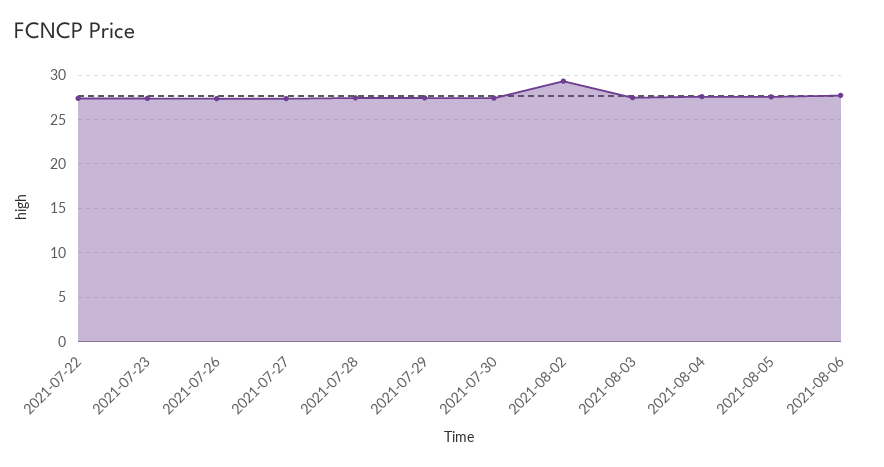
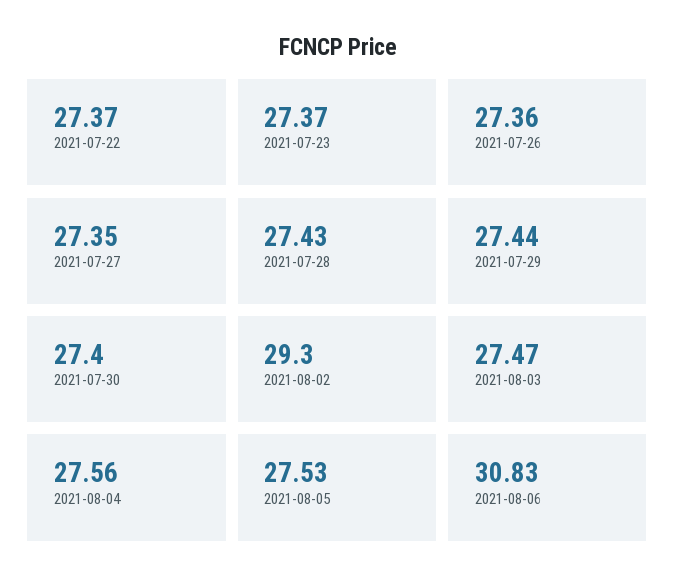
  {
    "2021-07-22": 27.37,
    "2021-07-23": 27.37,
    "2021-07-26": 27.36,
    "2021-07-27": 27.35,
    "2021-07-28": 27.43,
    "2021-07-29": 27.44,
    "2021-07-30": 27.4,
    "2021-08-02": 29.3,
    "2021-08-03": 27.47,
    "2021-08-04": 27.56,
    "2021-08-05": 27.53,
-   "2021-08-06": 28
+   "2021-08-06": 30.83
  }

